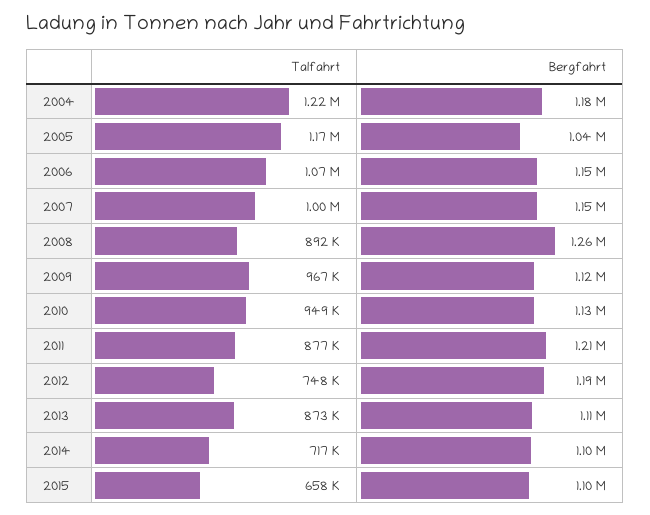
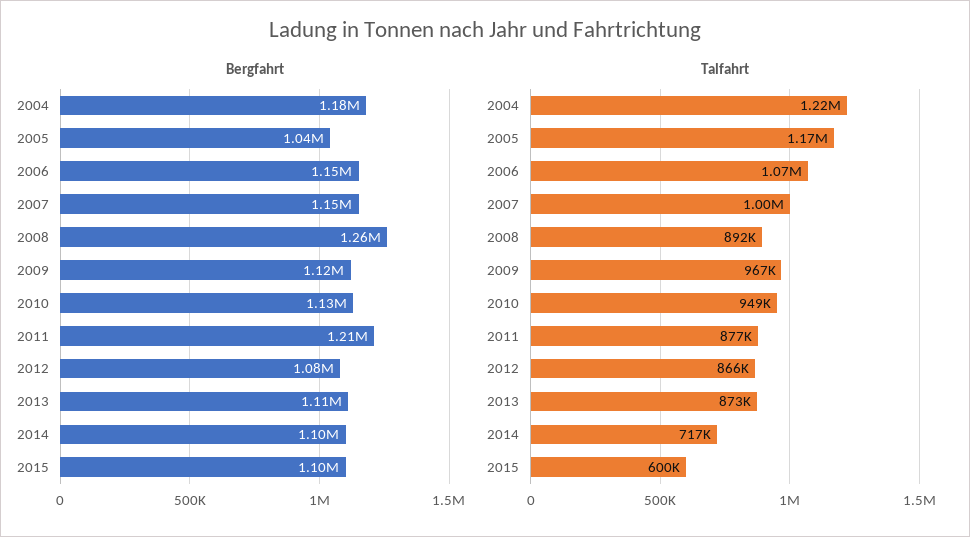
  {
    "Talfahrt": {
      "2004": 1220000,
      "2005": 1170000,
      "2006": 1070000,
      "2007": 1000000,
      "2008": 892000,
      "2009": 967000,
      "2010": 949000,
      "2011": 877000,
-     "2012": 748000,
+     "2012": 866000,
      "2013": 873000,
      "2014": 717000,
-     "2015": 658000
+     "2015": 600000
    },
    "Bergfahrt": {
      "2004": 1180000,
      "2005": 1040000,
      "2006": 1150000,
      "2007": 1150000,
      "2008": 1260000,
      "2009": 1120000,
      "2010": 1130000,
      "2011": 1210000,
-     "2012": 1190000,
+     "2012": 1080000,
      "2013": 1110000,
      "2014": 1100000,
      "2015": 1100000
    }
  }

